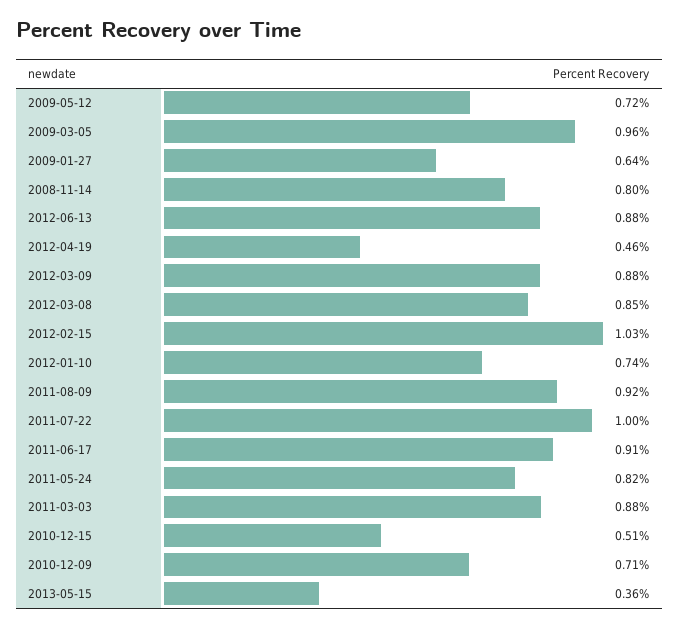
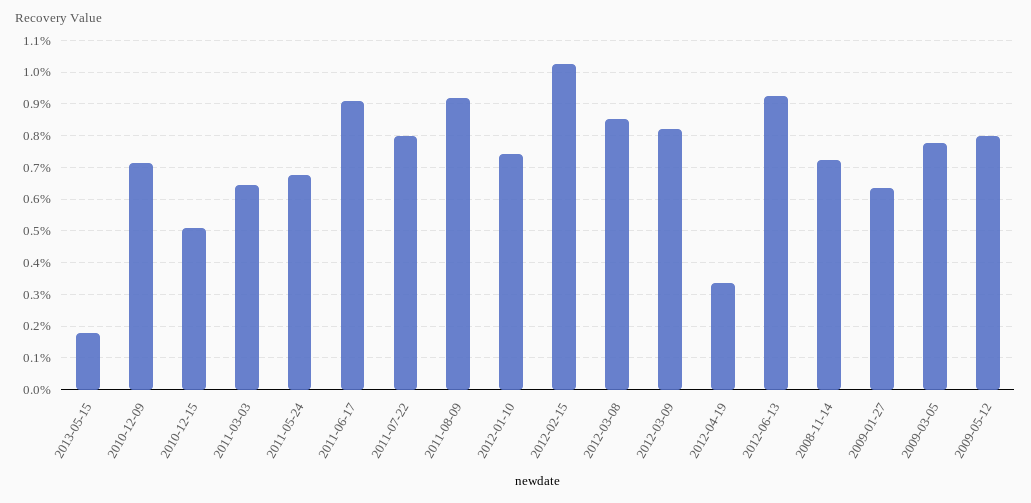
  {
-   "2009-05-12": 0.72,
+   "2009-05-12": 0.8,
-   "2009-03-05": 0.96,
+   "2009-03-05": 0.78,
    "2009-01-27": 0.64,
-   "2008-11-14": 0.8,
+   "2008-11-14": 0.72,
-   "2012-06-13": 0.88,
+   "2012-06-13": 0.92,
-   "2012-04-19": 0.46,
+   "2012-04-19": 0.34,
-   "2012-03-09": 0.88,
+   "2012-03-09": 0.82,
    "2012-03-08": 0.85,
    "2012-02-15": 1.03,
    "2012-01-10": 0.74,
    "2011-08-09": 0.92,
-   "2011-07-22": 1,
+   "2011-07-22": 0.8,
    "2011-06-17": 0.91,
-   "2011-05-24": 0.82,
+   "2011-05-24": 0.68,
-   "2011-03-03": 0.88,
+   "2011-03-03": 0.64,
    "2010-12-15": 0.51,
    "2010-12-09": 0.71,
-   "2013-05-15": 0.36
+   "2013-05-15": 0.18
  }

